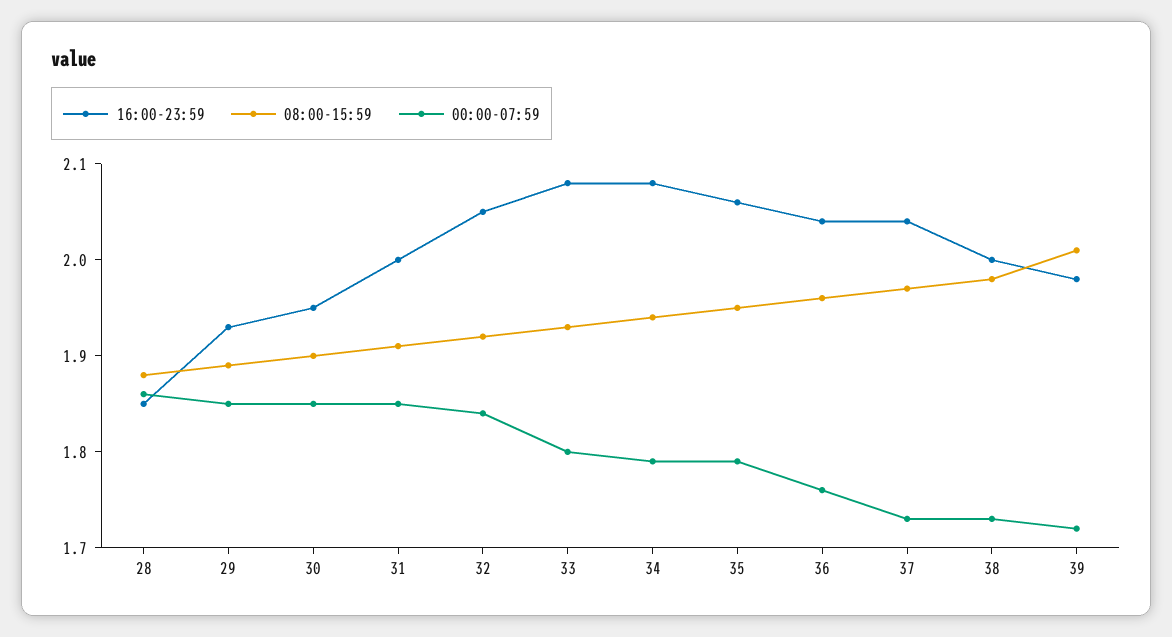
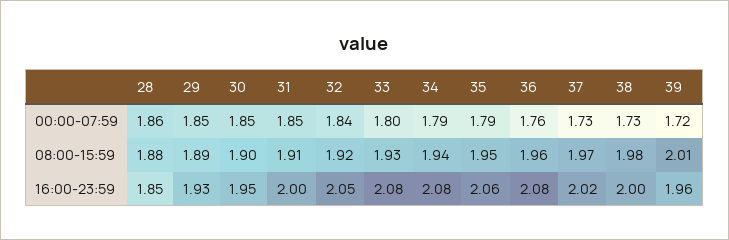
  {
    "16:00-23:59": {
      "28": 1.85,
      "29": 1.93,
      "30": 1.95,
      "31": 2,
      "32": 2.05,
      "33": 2.08,
      "34": 2.08,
      "35": 2.06,
-     "36": 2.04,
+     "36": 2.08,
-     "37": 2.04,
+     "37": 2.02,
      "38": 2,
-     "39": 1.98
+     "39": 1.96
    },
    "08:00-15:59": {
      "28": 1.88,
      "29": 1.89,
      "30": 1.9,
      "31": 1.91,
      "32": 1.92,
      "33": 1.93,
      "34": 1.94,
      "35": 1.95,
      "36": 1.96,
      "37": 1.97,
      "38": 1.98,
      "39": 2.01
    },
    "00:00-07:59": {
      "28": 1.86,
      "29": 1.85,
      "30": 1.85,
      "31": 1.85,
      "32": 1.84,
      "33": 1.8,
      "34": 1.79,
      "35": 1.79,
      "36": 1.76,
      "37": 1.73,
      "38": 1.73,
      "39": 1.72
    }
  }

